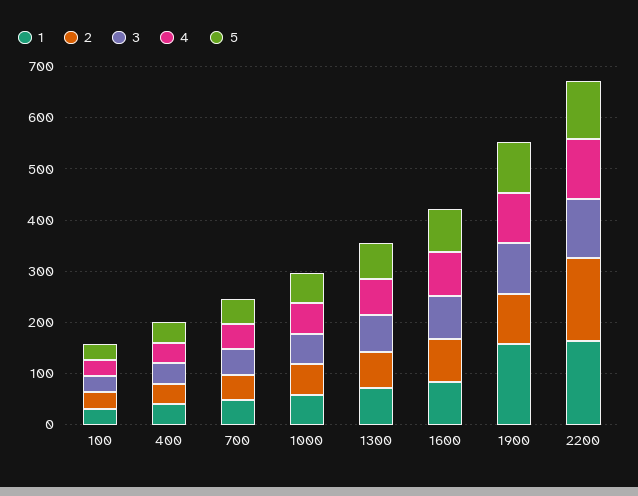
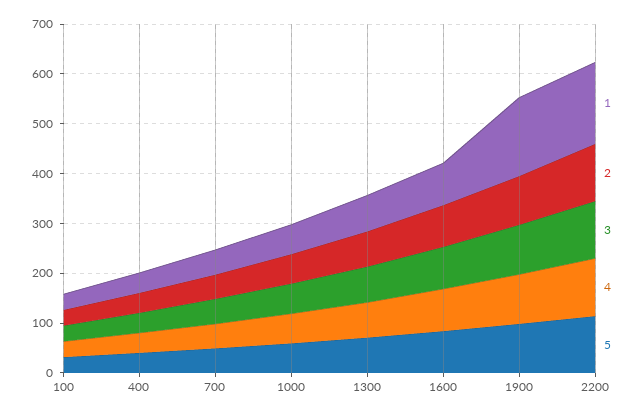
  {
    "1": {
      "100": 40,
      "400": 40,
      "700": 40,
      "1000": 60,
      "1300": 80,
      "1600": 80,
      "1900": 160,
      "2200": 160
    },
    "2": {
      "100": 40,
      "400": 40,
      "700": 40,
      "1000": 60,
      "1300": 80,
      "1600": 80,
      "1900": 100,
-     "2200": 160
+     "2200": 120
    },
    "3": {
      "100": 40,
      "400": 40,
      "700": 40,
      "1000": 60,
      "1300": 80,
      "1600": 80,
      "1900": 100,
      "2200": 120
    },
    "4": {
      "100": 40,
      "400": 40,
      "700": 40,
      "1000": 60,
      "1300": 80,
      "1600": 80,
      "1900": 100,
      "2200": 120
    },
    "5": {
      "100": 40,
      "400": 40,
      "700": 40,
      "1000": 60,
      "1300": 80,
      "1600": 80,
      "1900": 100,
      "2200": 120
    }
  }

